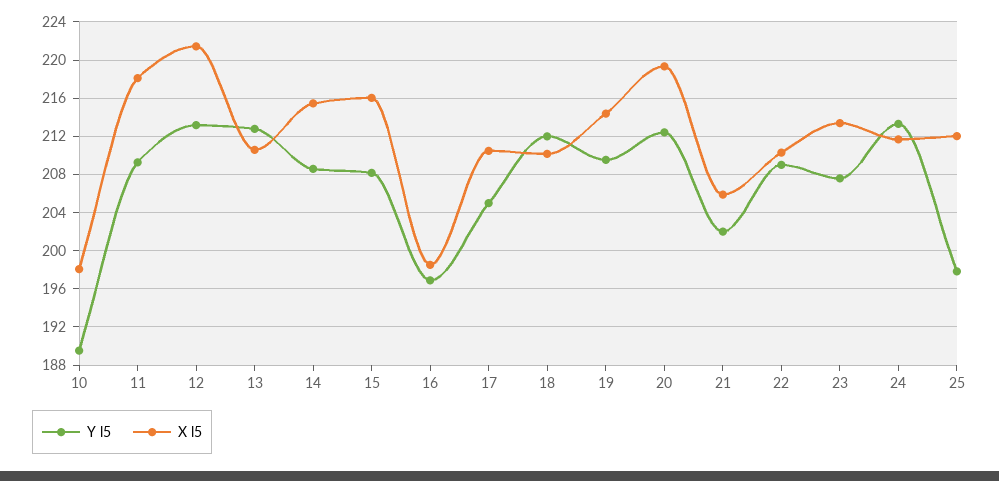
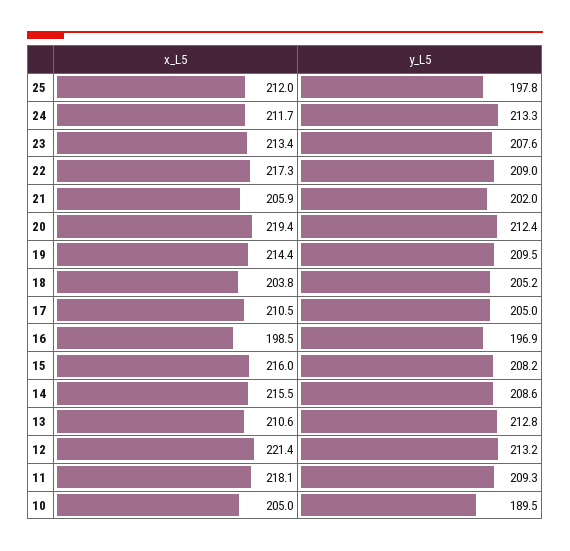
  {
    "Y l5": {
      "10": 189.5,
      "11": 209.3,
      "12": 213.2,
      "13": 212.8,
      "14": 208.6,
      "15": 208.2,
      "16": 196.9,
      "17": 205,
-     "18": 212,
+     "18": 205.2,
      "19": 209.5,
      "20": 212.4,
      "21": 202,
      "22": 209,
      "23": 207.6,
      "24": 213.3,
      "25": 197.8
    },
    "X l5": {
-     "10": 198,
+     "10": 205,
      "11": 218.1,
      "12": 221.4,
      "13": 210.6,
      "14": 215.5,
      "15": 216,
      "16": 198.5,
      "17": 210.5,
-     "18": 210,
+     "18": 203.8,
      "19": 214.4,
      "20": 219.4,
      "21": 205.9,
-     "22": 210,
+     "22": 217.3,
      "23": 213.4,
      "24": 211.7,
      "25": 212
    }
  }

